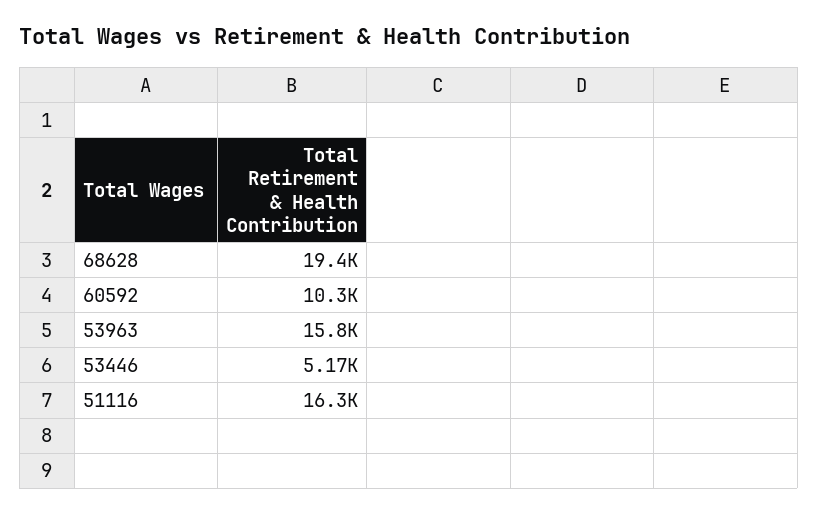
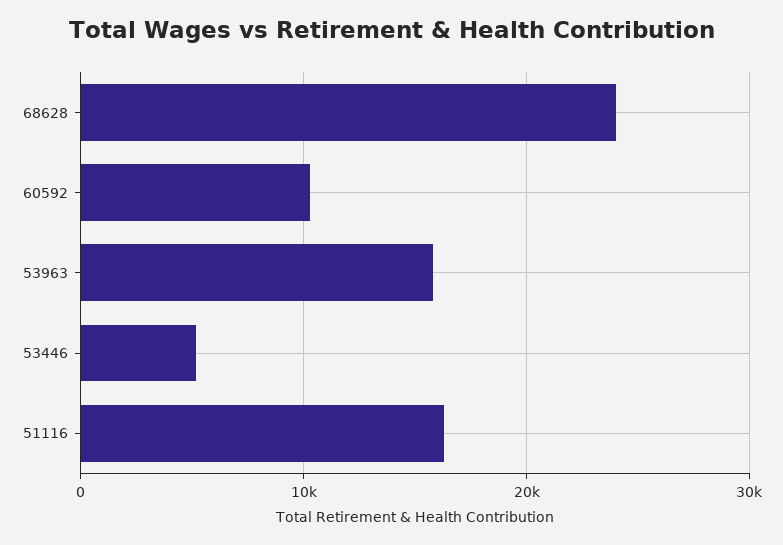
  {
-   "68628": 19400,
+   "68628": 24000,
    "60592": 10300,
    "53963": 15800,
    "53446": 5170,
    "51116": 16300
  }

